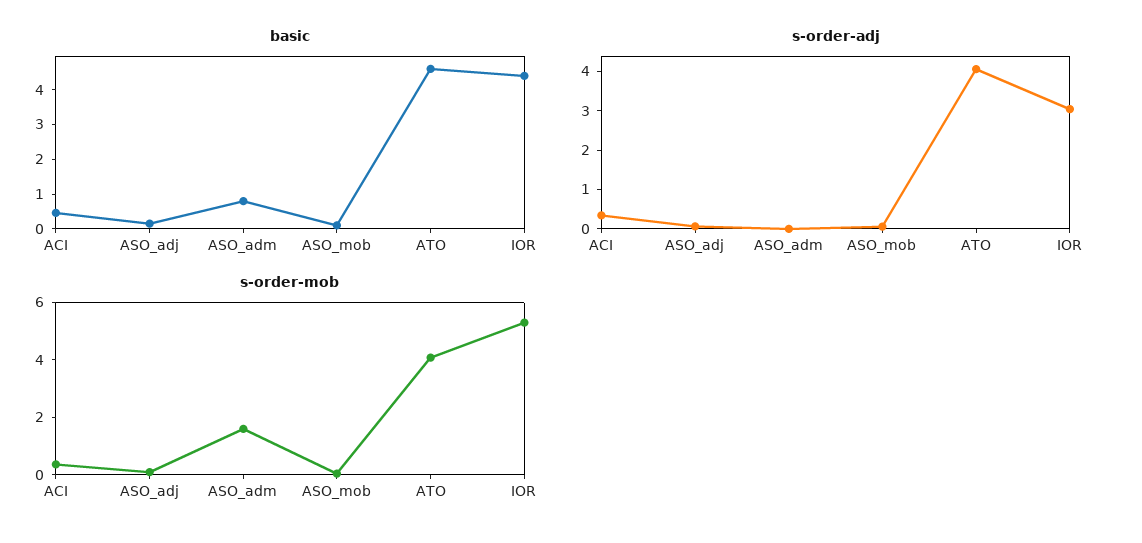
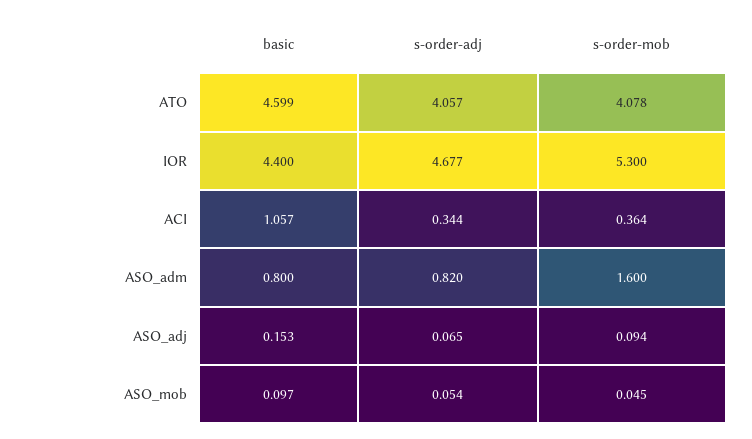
  {
    "basic": {
-     "ACI": 0.5,
+     "ACI": 1.057,
      "ASO_adj": 0.153,
      "ASO_adm": 0.8,
      "ASO_mob": 0.097,
      "ATO": 4.599,
      "IOR": 4.4
    },
    "s-order-adj": {
      "ACI": 0.344,
      "ASO_adj": 0.065,
-     "ASO_adm": 0,
+     "ASO_adm": 0.82,
      "ASO_mob": 0.054,
      "ATO": 4.057,
-     "IOR": 3
+     "IOR": 4.677
    },
    "s-order-mob": {
      "ACI": 0.364,
      "ASO_adj": 0.094,
      "ASO_adm": 1.6,
      "ASO_mob": 0.045,
      "ATO": 4.078,
      "IOR": 5.3
    }
  }

